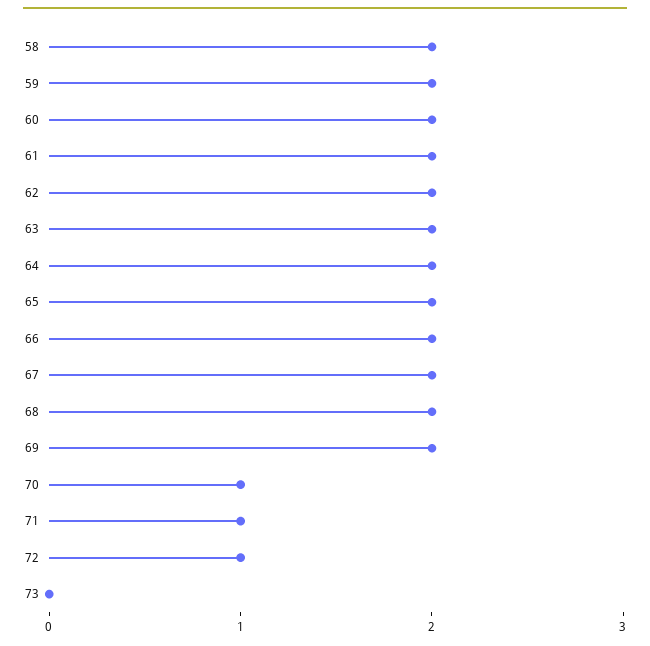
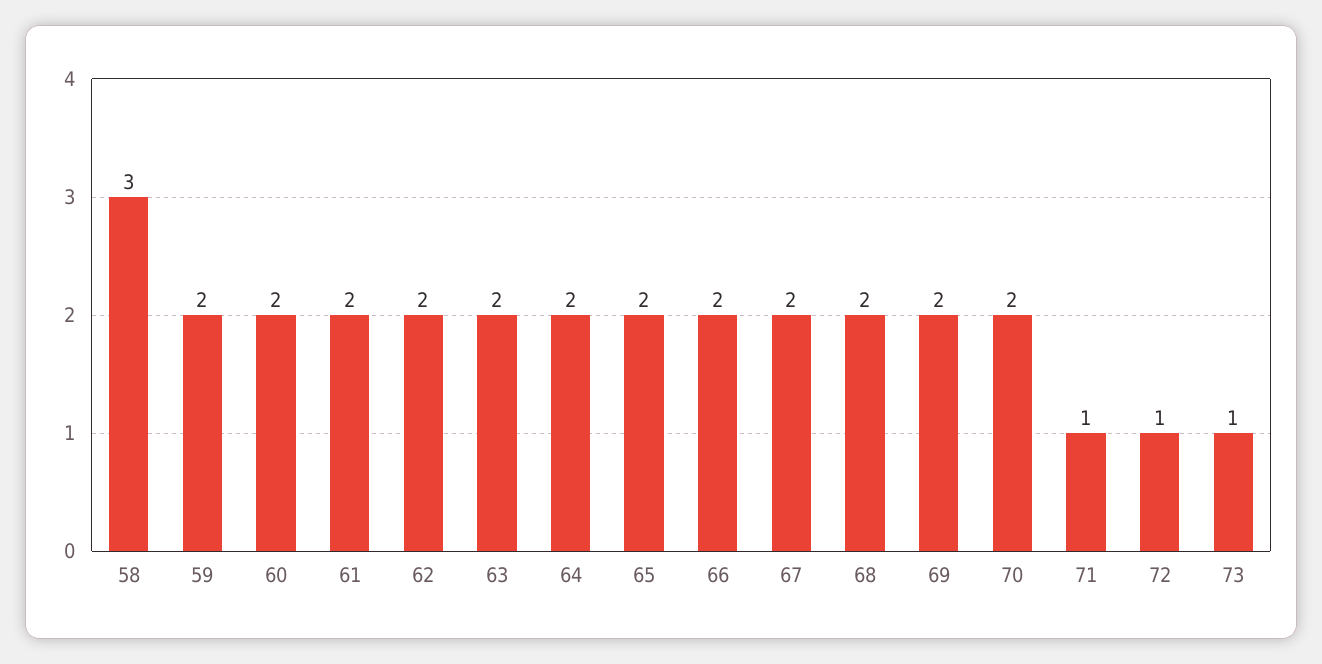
  {
-   "58": 2,
+   "58": 3,
    "59": 2,
    "60": 2,
    "61": 2,
    "62": 2,
    "63": 2,
    "64": 2,
    "65": 2,
    "66": 2,
    "67": 2,
    "68": 2,
    "69": 2,
-   "70": 1,
+   "70": 2,
    "71": 1,
    "72": 1,
-   "73": 0
+   "73": 1
  }

